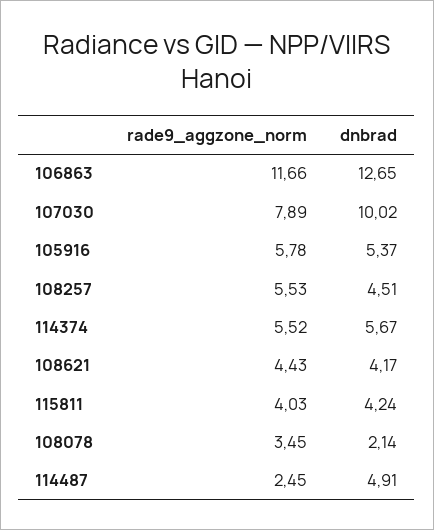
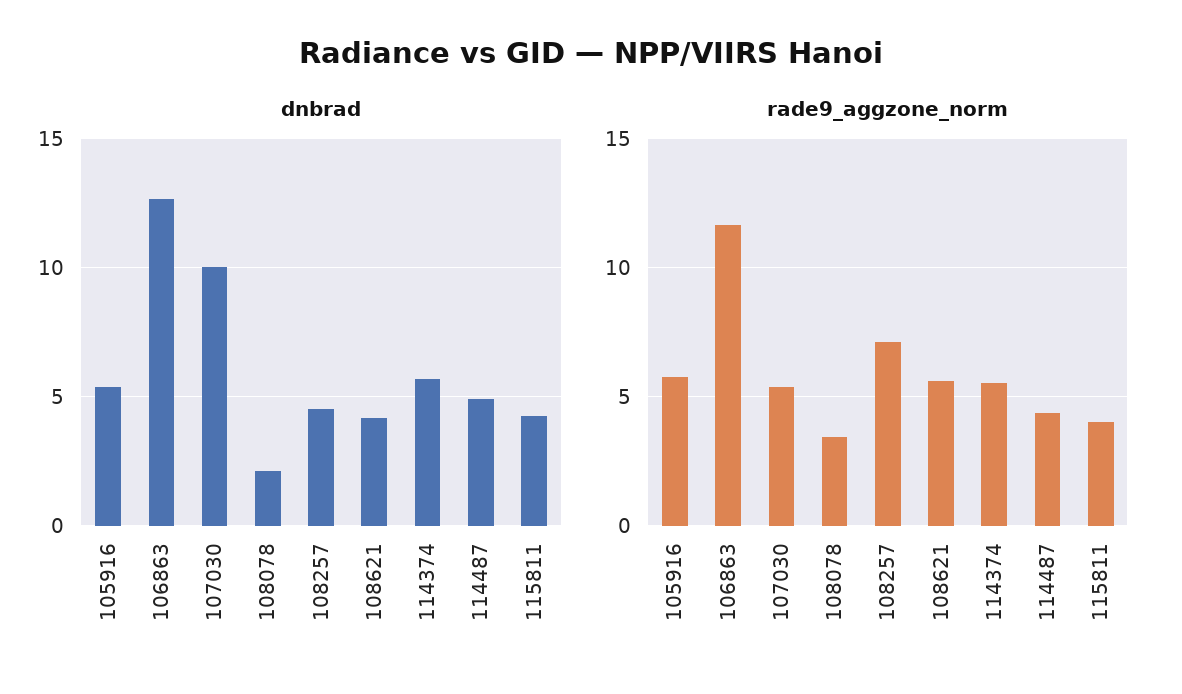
  {
    "rade9_aggzone_norm": {
      "106863": 11.66,
-     "107030": 7.89,
+     "107030": 5.5,
      "105916": 5.78,
-     "108257": 5.53,
+     "108257": 7,
      "114374": 5.52,
-     "108621": 4.43,
+     "108621": 5.5,
      "115811": 4.03,
      "108078": 3.45,
-     "114487": 2.45
+     "114487": 4.5
    },
    "dnbrad": {
      "106863": 12.65,
      "107030": 10.02,
      "105916": 5.37,
      "108257": 4.51,
      "114374": 5.67,
      "108621": 4.17,
      "115811": 4.24,
      "108078": 2.14,
      "114487": 4.91
    }
  }

